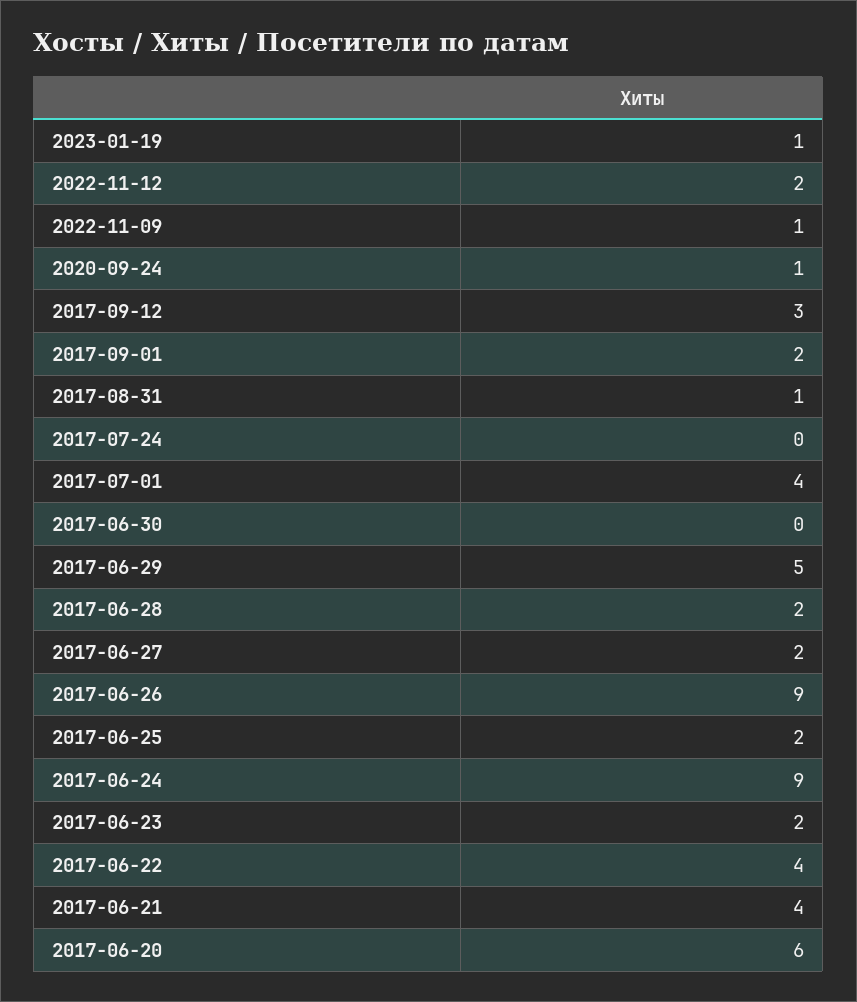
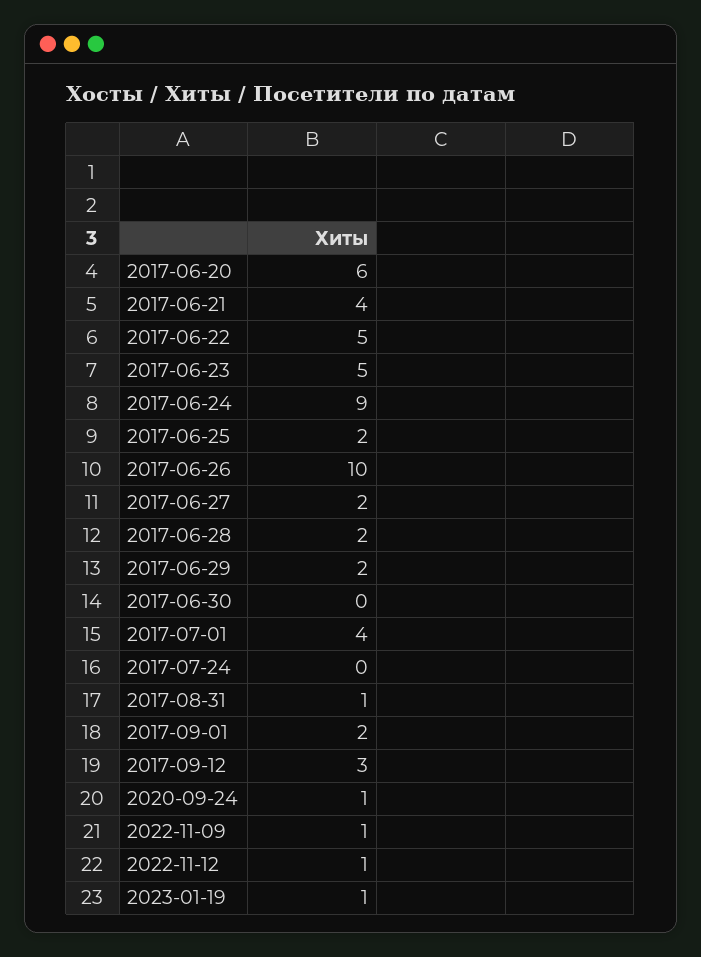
  {
    "2023-01-19": 1,
-   "2022-11-12": 2,
+   "2022-11-12": 1,
    "2022-11-09": 1,
    "2020-09-24": 1,
    "2017-09-12": 3,
    "2017-09-01": 2,
    "2017-08-31": 1,
    "2017-07-24": 0,
    "2017-07-01": 4,
    "2017-06-30": 0,
-   "2017-06-29": 5,
+   "2017-06-29": 2,
    "2017-06-28": 2,
    "2017-06-27": 2,
-   "2017-06-26": 9,
+   "2017-06-26": 10,
    "2017-06-25": 2,
    "2017-06-24": 9,
-   "2017-06-23": 2,
+   "2017-06-23": 5,
-   "2017-06-22": 4,
+   "2017-06-22": 5,
    "2017-06-21": 4,
    "2017-06-20": 6
  }

